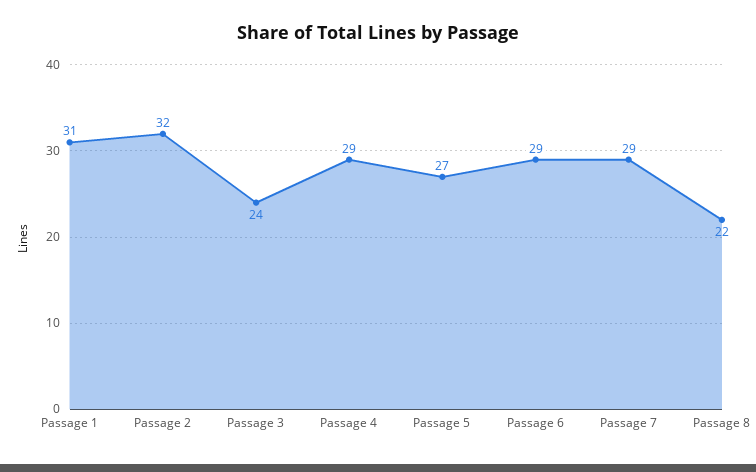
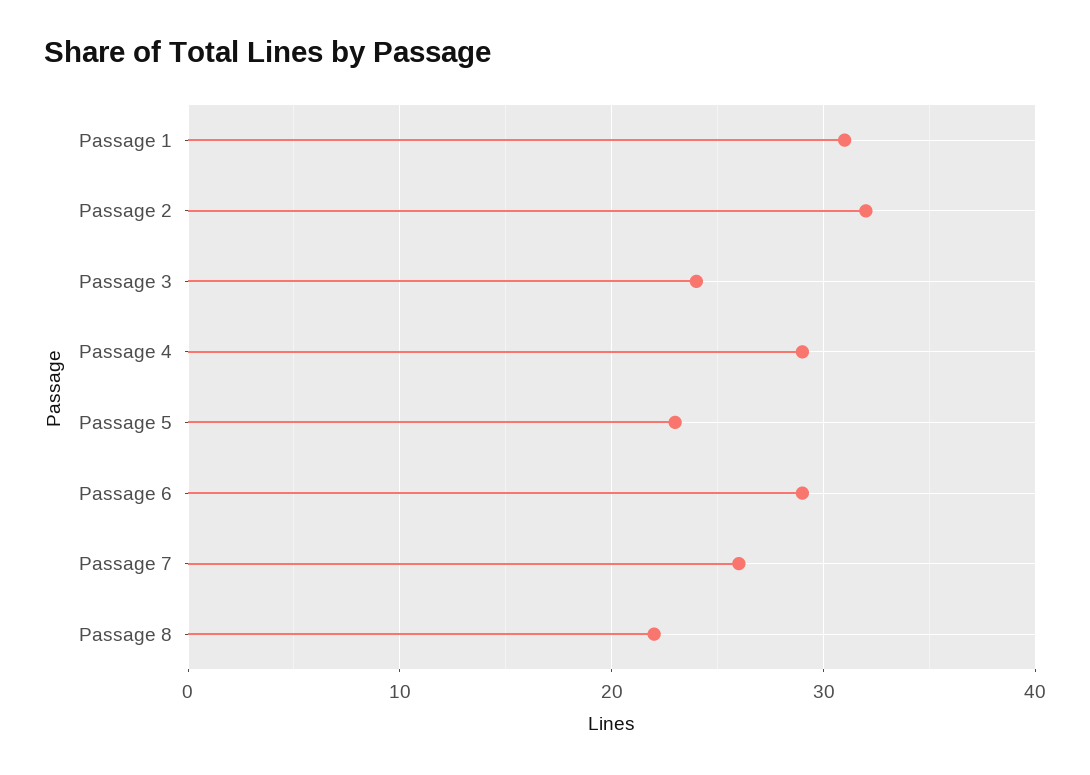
  {
    "Passage 1": 31,
    "Passage 2": 32,
    "Passage 3": 24,
    "Passage 4": 29,
-   "Passage 5": 27,
+   "Passage 5": 23,
    "Passage 6": 29,
-   "Passage 7": 29,
+   "Passage 7": 26,
    "Passage 8": 22
  }

